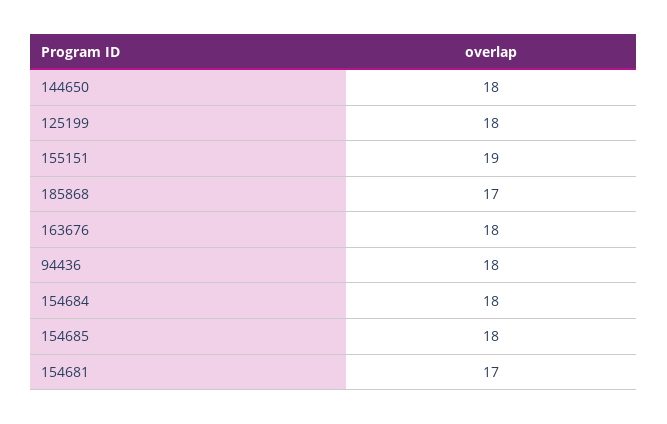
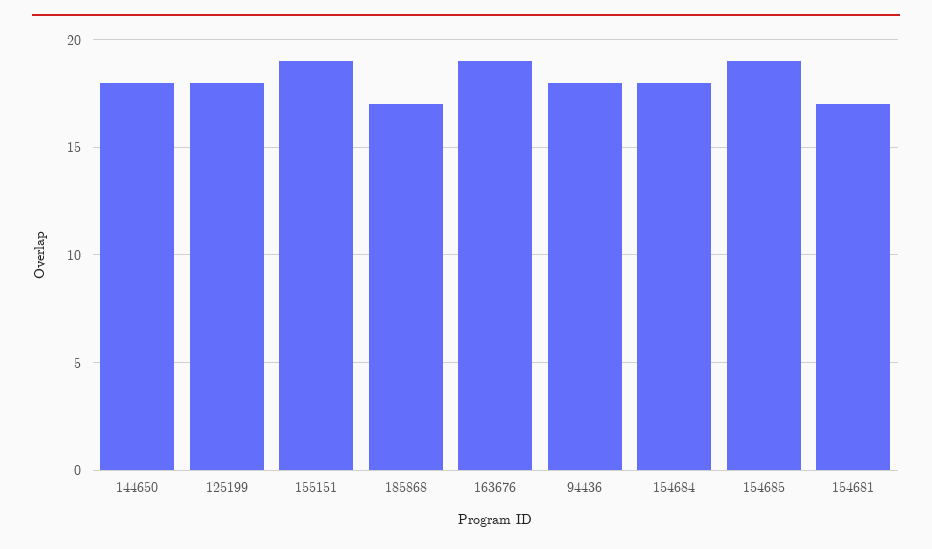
  {
    "144650": 18,
    "125199": 18,
    "155151": 19,
    "185868": 17,
-   "163676": 18,
+   "163676": 19,
    "94436": 18,
    "154684": 18,
-   "154685": 18,
+   "154685": 19,
    "154681": 17
  }

